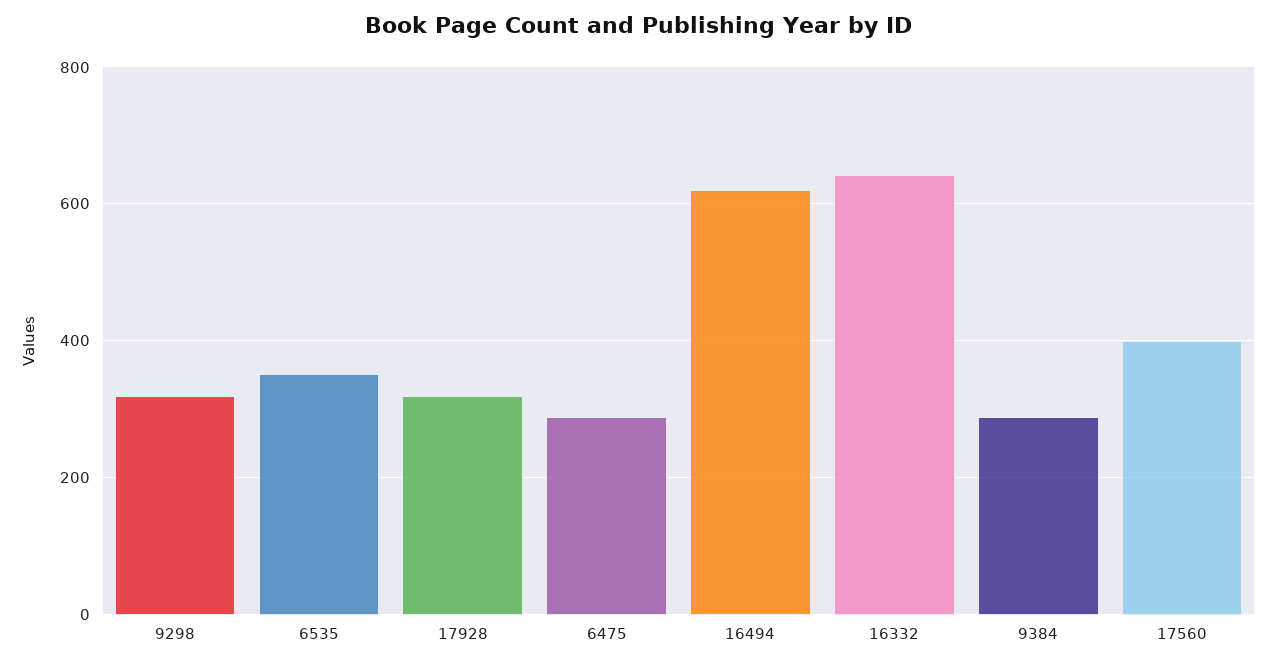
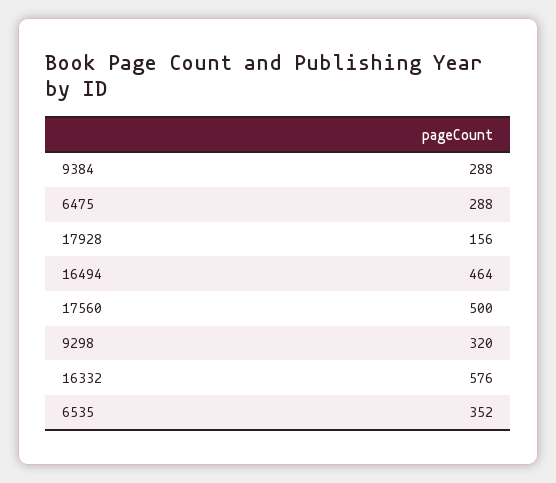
  {
    "9298": 320,
    "6535": 352,
-   "17928": 320,
+   "17928": 156,
    "6475": 288,
-   "16494": 620,
+   "16494": 464,
-   "16332": 640,
+   "16332": 576,
    "9384": 288,
-   "17560": 400
+   "17560": 500
  }

